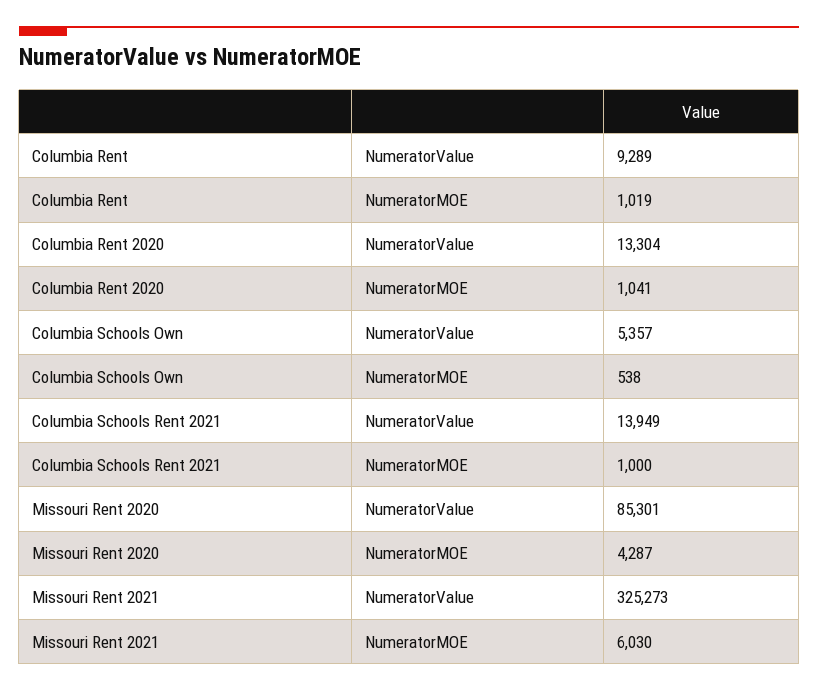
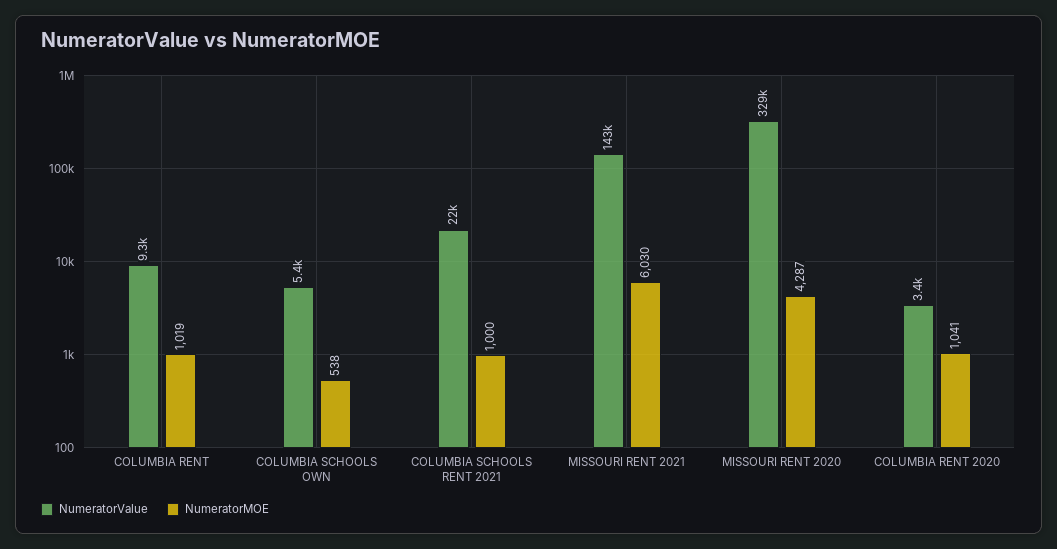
  {
    "NumeratorValue": {
      "Columbia Rent": 9289,
-     "Columbia Rent 2020": 13304,
+     "Columbia Rent 2020": 3400,
      "Columbia Schools Own": 5357,
-     "Columbia Schools Rent 2021": 13949,
+     "Columbia Schools Rent 2021": 22000,
-     "Missouri Rent 2020": 85301,
+     "Missouri Rent 2020": 329000,
-     "Missouri Rent 2021": 325273
+     "Missouri Rent 2021": 143000
    },
    "NumeratorMOE": {
      "Columbia Rent": 1019,
      "Columbia Rent 2020": 1041,
      "Columbia Schools Own": 538,
      "Columbia Schools Rent 2021": 1000,
      "Missouri Rent 2020": 4287,
      "Missouri Rent 2021": 6030
    }
  }

